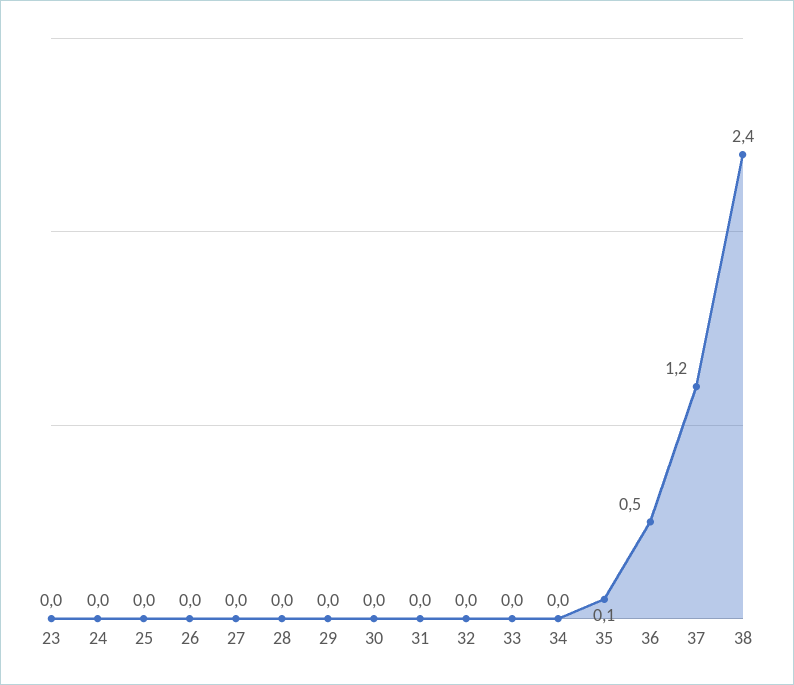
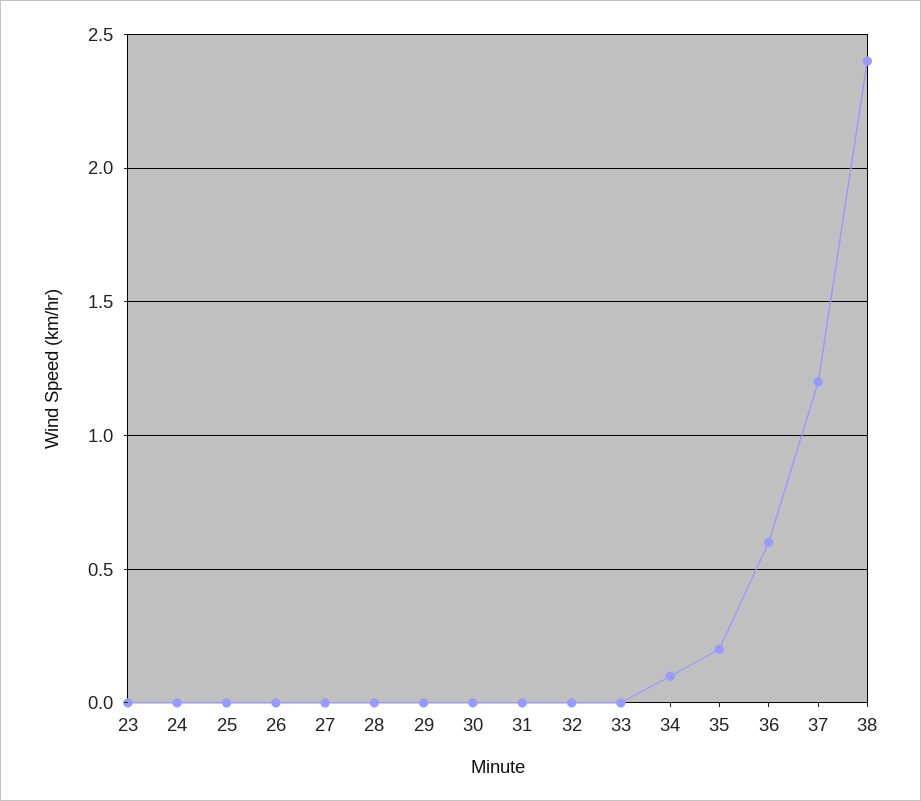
  {
    "23": 0,
    "24": 0,
    "25": 0,
    "26": 0,
    "27": 0,
    "28": 0,
    "29": 0,
    "30": 0,
    "31": 0,
    "32": 0,
    "33": 0,
-   "34": 0,
+   "34": 0.1,
-   "35": 0.1,
+   "35": 0.2,
-   "36": 0.5,
+   "36": 0.6,
    "37": 1.2,
    "38": 2.4
  }

